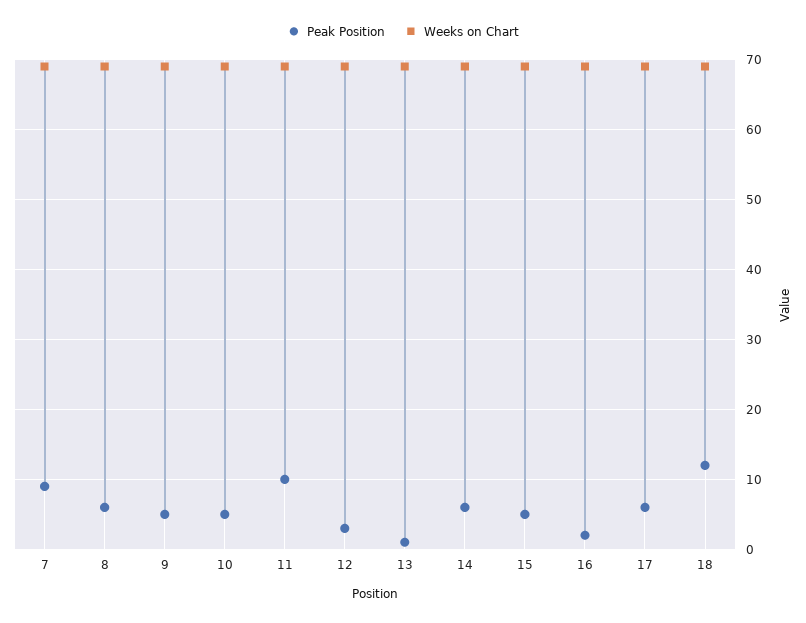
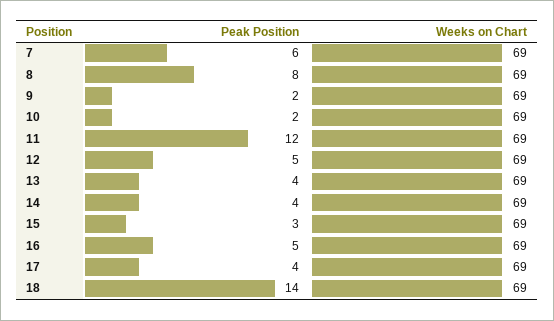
  {
    "Peak Position": {
-     "7": 9,
+     "7": 6,
-     "8": 6,
+     "8": 8,
-     "9": 5,
+     "9": 2,
-     "10": 5,
+     "10": 2,
-     "11": 10,
+     "11": 12,
-     "12": 3,
+     "12": 5,
-     "13": 1,
+     "13": 4,
-     "14": 6,
+     "14": 4,
-     "15": 5,
+     "15": 3,
-     "16": 2,
+     "16": 5,
-     "17": 6,
+     "17": 4,
-     "18": 12
+     "18": 14
    },
    "Weeks on Chart": {
      "7": 69,
      "8": 69,
      "9": 69,
      "10": 69,
      "11": 69,
      "12": 69,
      "13": 69,
      "14": 69,
      "15": 69,
      "16": 69,
      "17": 69,
      "18": 69
    }
  }

